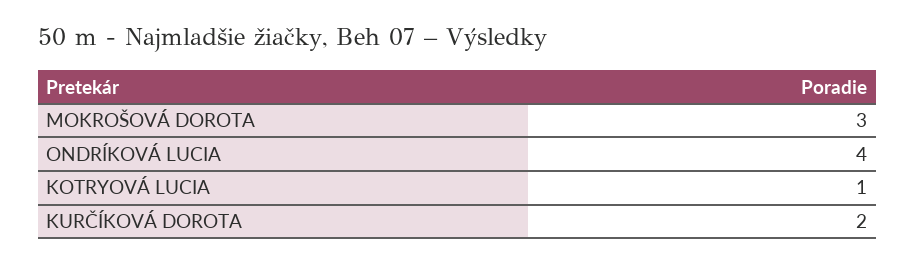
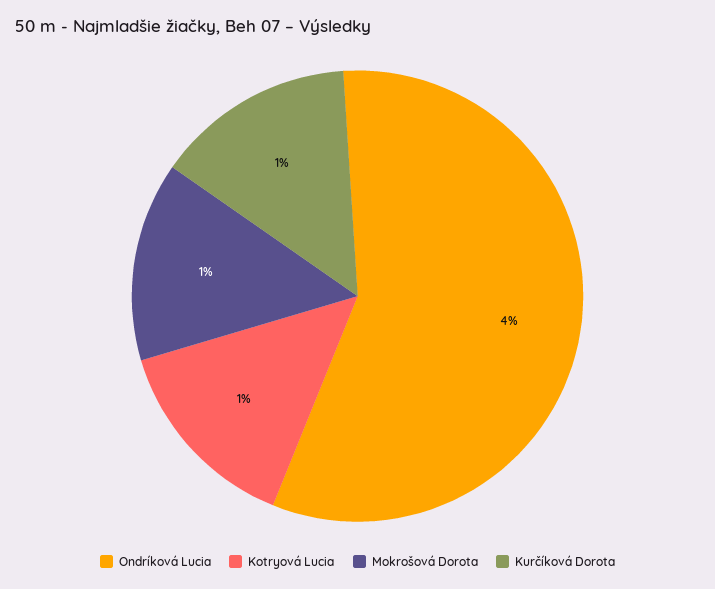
  {
-   "MOKROŠOVÁ DOROTA": 3,
+   "MOKROŠOVÁ DOROTA": 1,
    "ONDRÍKOVÁ LUCIA": 4,
    "KOTRYOVÁ LUCIA": 1,
-   "KURČÍKOVÁ DOROTA": 2
+   "KURČÍKOVÁ DOROTA": 1
  }

